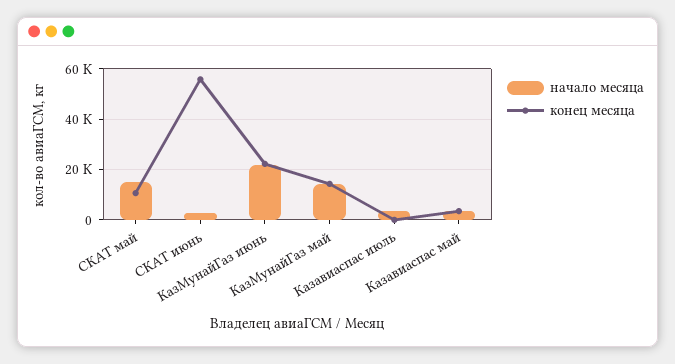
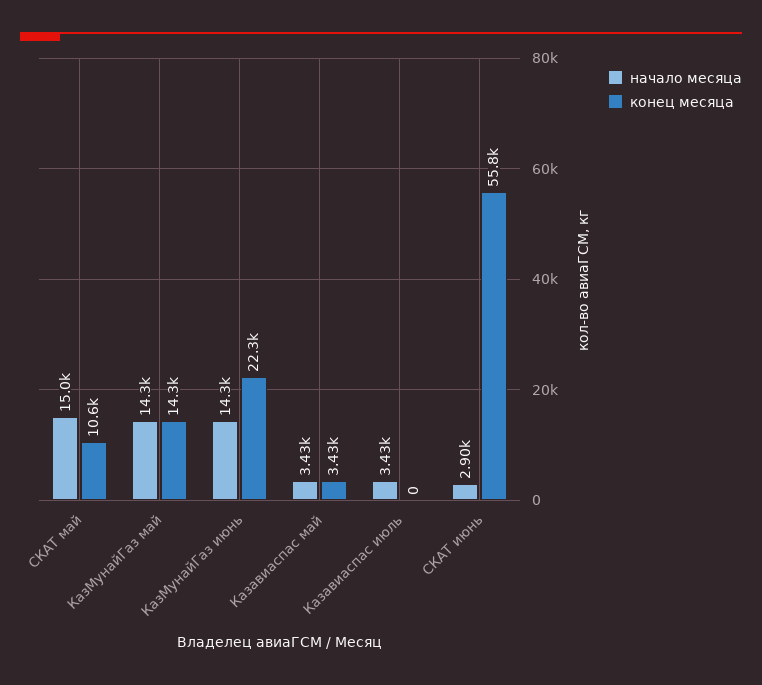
  {
    "начало месяца": {
      "СКАТ май": 15000,
      "СКАТ июнь": 2900,
-     "КазМунайГаз июнь": 22500,
+     "КазМунайГаз июнь": 14300,
      "КазМунайГаз май": 14300,
      "Казавиаспас июль": 3430,
      "Казавиаспас май": 3430
    },
    "конец месяца": {
      "СКАТ май": 10600,
      "СКАТ июнь": 55800,
      "КазМунайГаз июнь": 22300,
      "КазМунайГаз май": 14300,
      "Казавиаспас июль": 0,
      "Казавиаспас май": 3430
    }
  }

